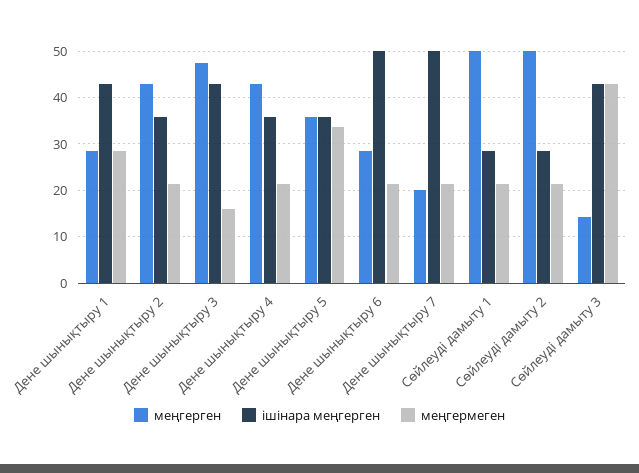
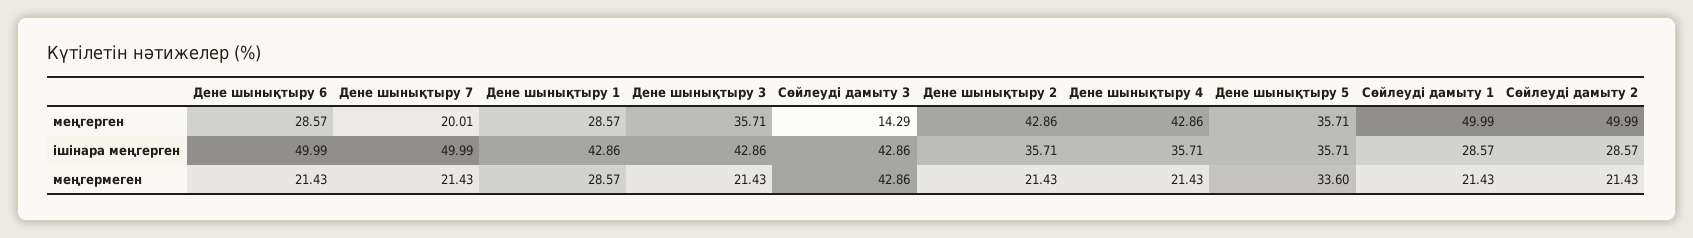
  {
    "меңгерген": {
      "Дене шынықтыру 1": 28.57,
      "Дене шынықтыру 2": 42.86,
-     "Дене шынықтыру 3": 48,
+     "Дене шынықтыру 3": 35.71,
      "Дене шынықтыру 4": 42.86,
      "Дене шынықтыру 5": 35.71,
      "Дене шынықтыру 6": 28.57,
      "Дене шынықтыру 7": 20.01,
      "Сөйлеуді дамыту 1": 49.99,
      "Сөйлеуді дамыту 2": 49.99,
      "Сөйлеуді дамыту 3": 14.29
    },
    "ішінара меңгерген": {
      "Дене шынықтыру 1": 42.86,
      "Дене шынықтыру 2": 35.71,
      "Дене шынықтыру 3": 42.86,
      "Дене шынықтыру 4": 35.71,
      "Дене шынықтыру 5": 35.71,
      "Дене шынықтыру 6": 49.99,
      "Дене шынықтыру 7": 49.99,
      "Сөйлеуді дамыту 1": 28.57,
      "Сөйлеуді дамыту 2": 28.57,
      "Сөйлеуді дамыту 3": 42.86
    },
    "меңгермеген": {
      "Дене шынықтыру 1": 28.57,
      "Дене шынықтыру 2": 21.43,
-     "Дене шынықтыру 3": 16,
+     "Дене шынықтыру 3": 21.43,
      "Дене шынықтыру 4": 21.43,
      "Дене шынықтыру 5": 33.6,
      "Дене шынықтыру 6": 21.43,
      "Дене шынықтыру 7": 21.43,
      "Сөйлеуді дамыту 1": 21.43,
      "Сөйлеуді дамыту 2": 21.43,
      "Сөйлеуді дамыту 3": 42.86
    }
  }

